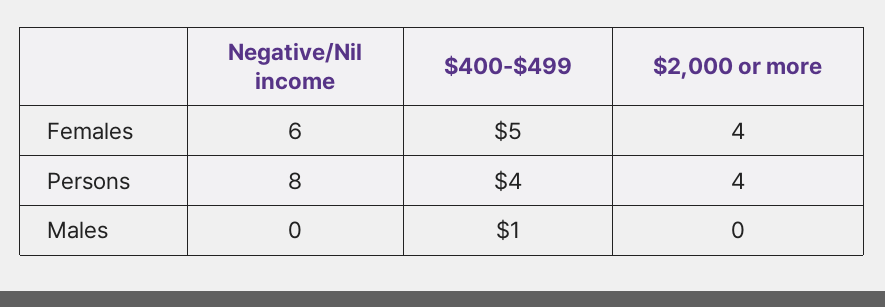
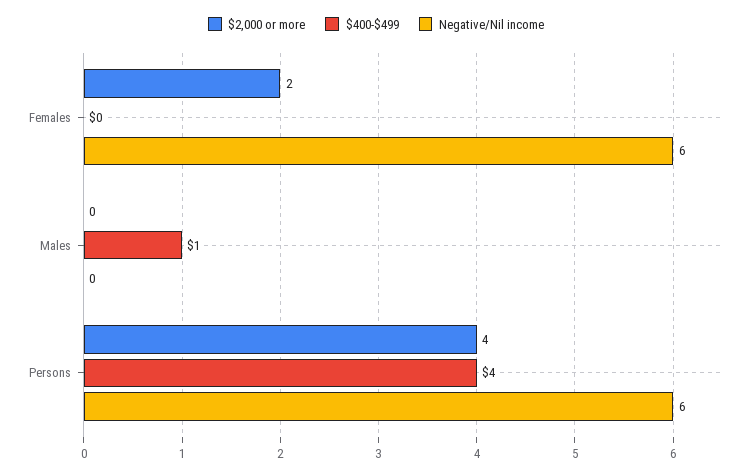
  {
    "Negative/Nil income": {
      "Females": 6,
-     "Persons": 8,
+     "Persons": 6,
      "Males": 0
    },
    "$400-$499": {
-     "Females": 5,
+     "Females": 0,
      "Persons": 4,
      "Males": 1
    },
    "$2,000 or more": {
-     "Females": 4,
+     "Females": 2,
      "Persons": 4,
      "Males": 0
    }
  }

